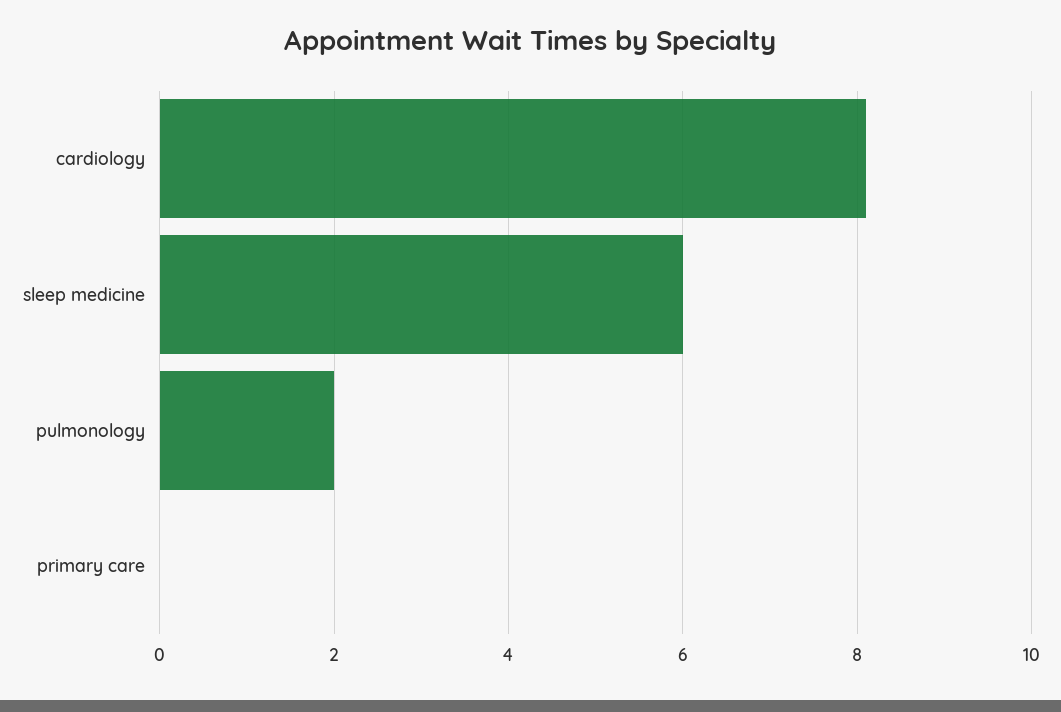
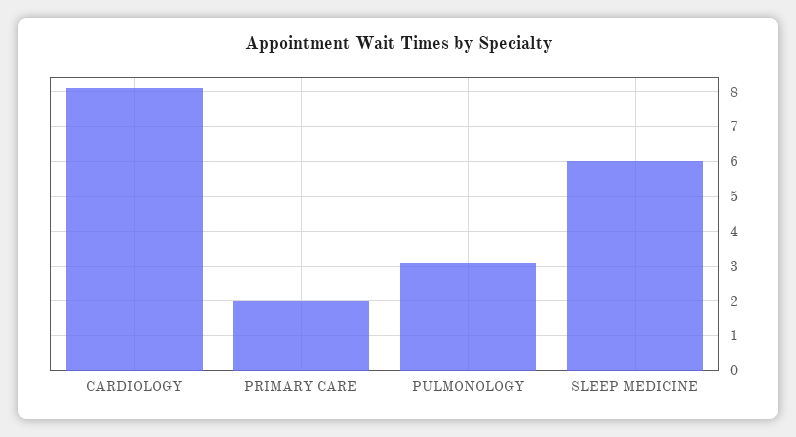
  {
    "cardiology": 8,
    "sleep medicine": 6,
-   "pulmonology": 2,
+   "pulmonology": 3,
-   "primary care": 0
+   "primary care": 2
  }

